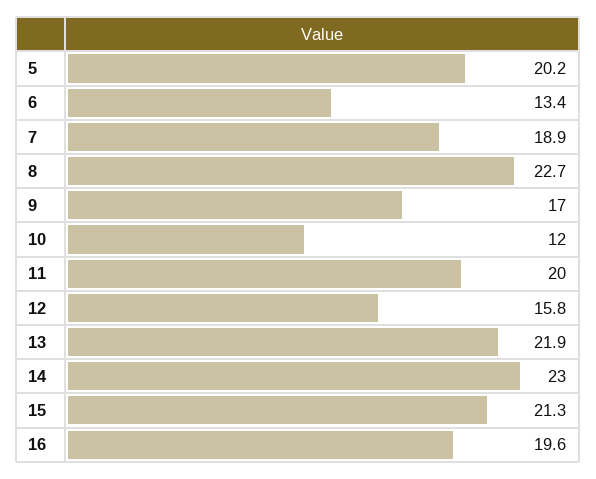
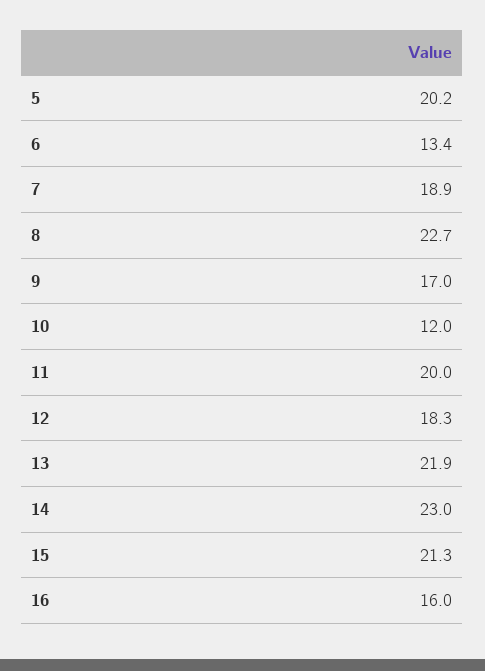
  {
    "5": 20.2,
    "6": 13.4,
    "7": 18.9,
    "8": 22.7,
    "9": 17,
    "10": 12,
    "11": 20,
-   "12": 15.8,
+   "12": 18.3,
    "13": 21.9,
    "14": 23,
    "15": 21.3,
-   "16": 19.6
+   "16": 16
  }

